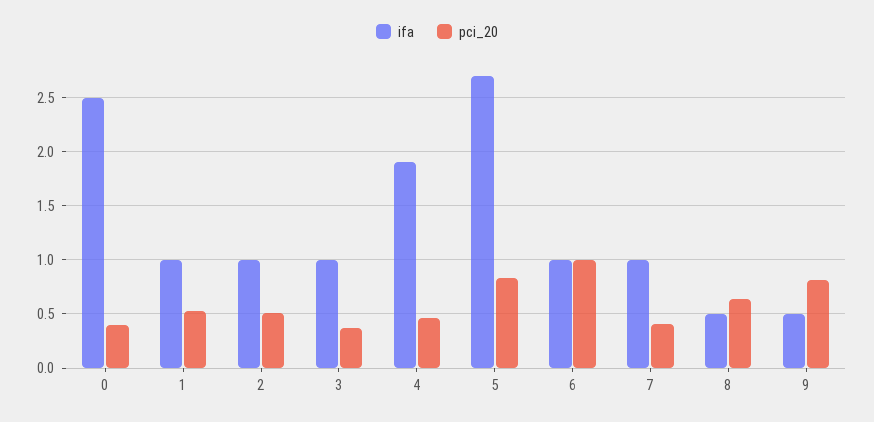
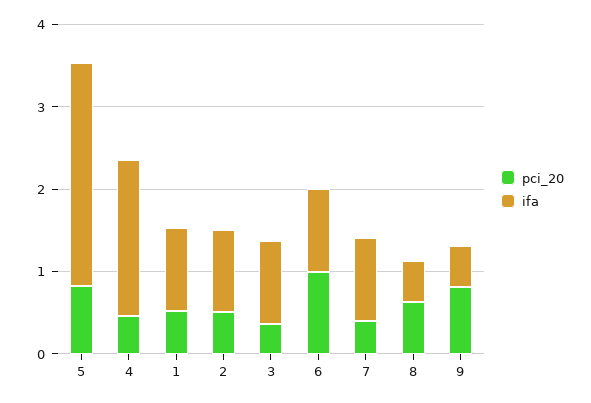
  {
    "ifa": {
-     "0": 2.5,
      "1": 1,
      "2": 1,
      "3": 1,
      "4": 1.9,
      "5": 2.7,
      "6": 1,
      "7": 1,
      "8": 0.5,
      "9": 0.5
    },
    "pci_20": {
-     "0": 0.4,
      "1": 0.5,
      "2": 0.5,
      "3": 0.4,
      "4": 0.5,
      "5": 0.8,
      "6": 1,
      "7": 0.4,
      "8": 0.6,
      "9": 0.8
    }
  }

